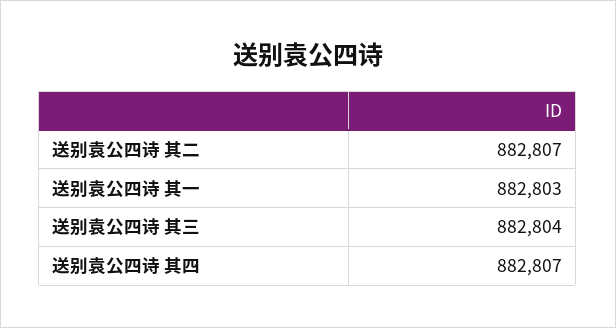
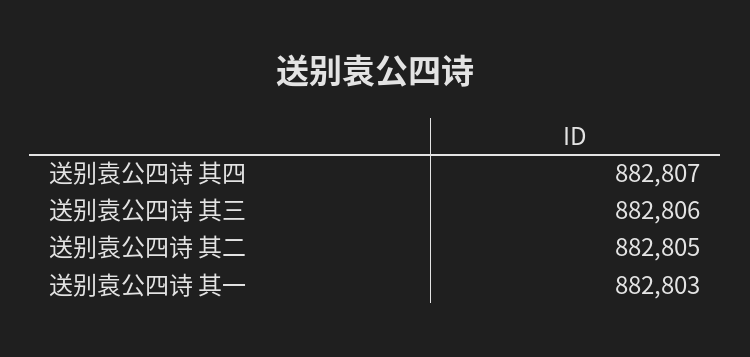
  {
-   "送别袁公四诗 其二": 882807,
+   "送别袁公四诗 其二": 882805,
    "送别袁公四诗 其一": 882803,
-   "送别袁公四诗 其三": 882804,
+   "送别袁公四诗 其三": 882806,
    "送别袁公四诗 其四": 882807
  }

